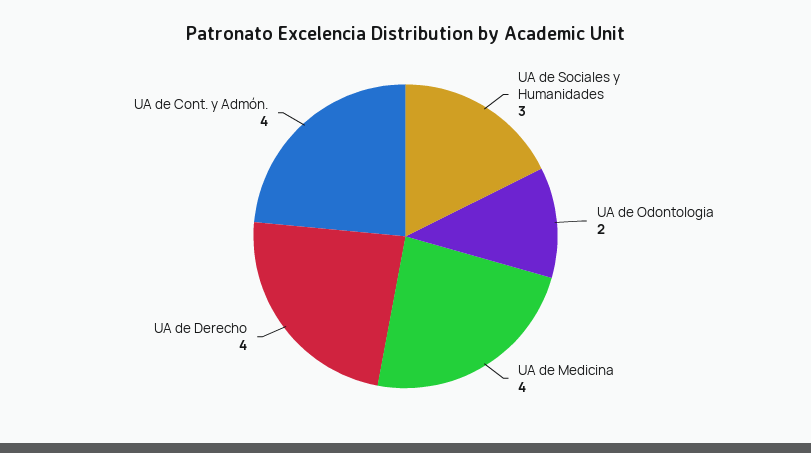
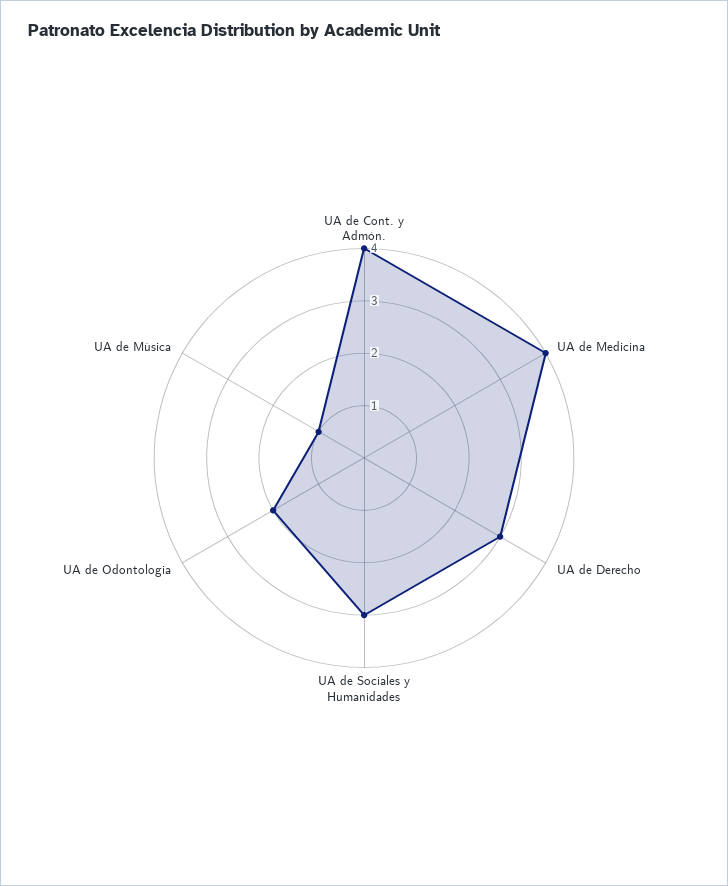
  {
    "UA de Sociales y Humanidades": 3,
    "UA de Odontologia": 2,
    "UA de Medicina": 4,
-   "UA de Derecho": 4,
+   "UA de Derecho": 3,
-   "UA de Cont. y Admón.": 4
+   "UA de Cont. y Admón.": 4,
+   "UA de Música": 1
  }

